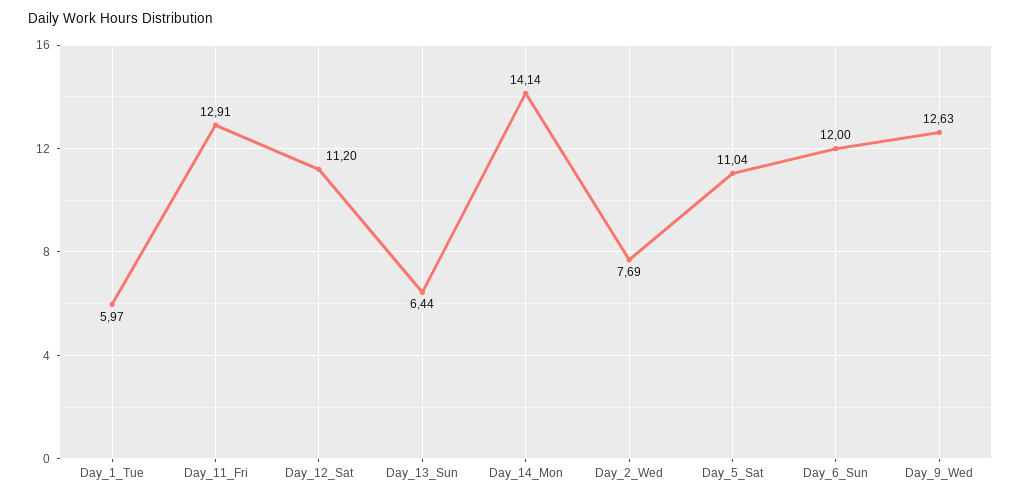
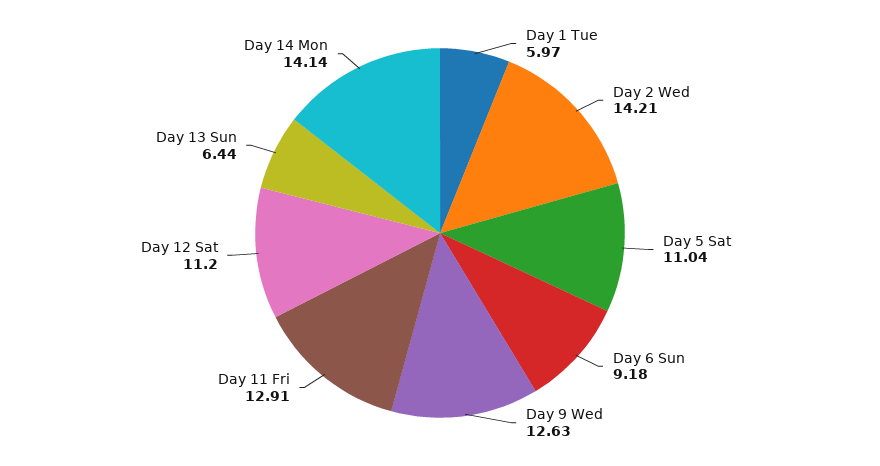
  {
    "Day_1_Tue": 5.97,
    "Day_11_Fri": 12.91,
    "Day_12_Sat": 11.2,
    "Day_13_Sun": 6.44,
    "Day_14_Mon": 14.14,
-   "Day_2_Wed": 7.69,
+   "Day_2_Wed": 14.21,
    "Day_5_Sat": 11.04,
-   "Day_6_Sun": 12,
+   "Day_6_Sun": 9.18,
    "Day_9_Wed": 12.63
  }

